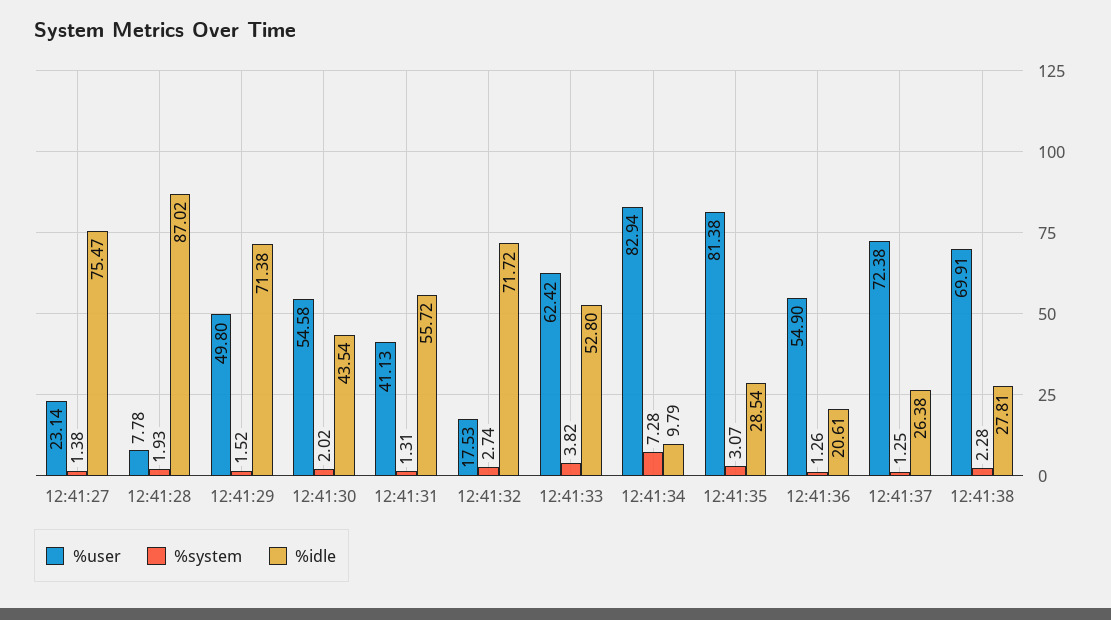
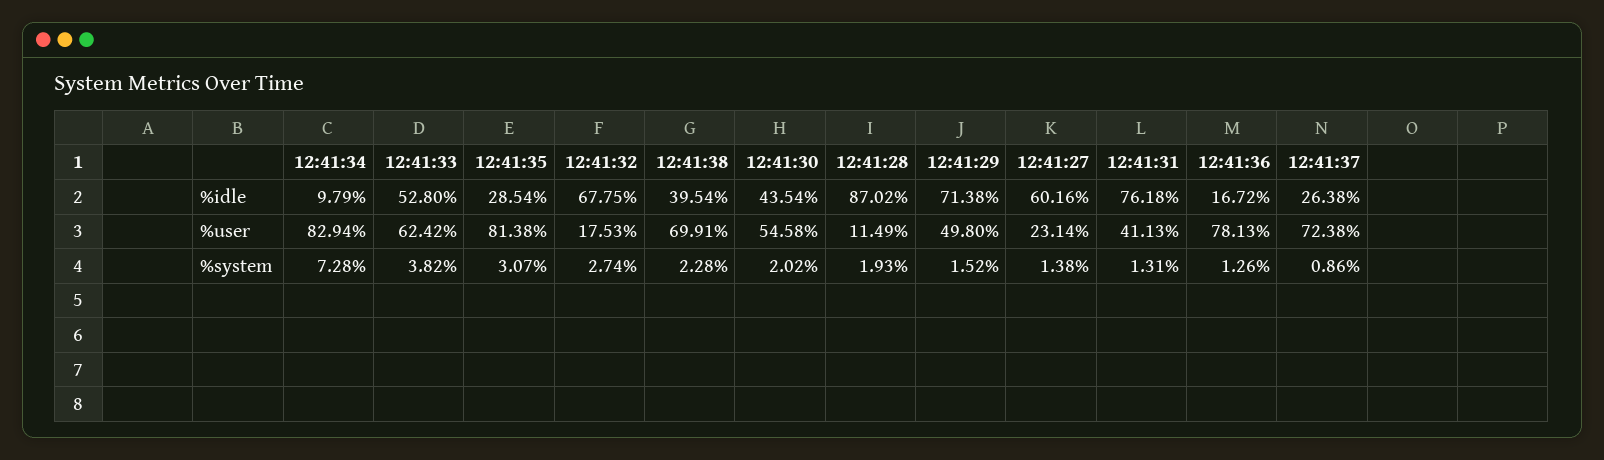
  {
    "%user": {
      "12:41:27": 23.14,
-     "12:41:28": 7.78,
+     "12:41:28": 11.49,
      "12:41:29": 49.8,
      "12:41:30": 54.58,
      "12:41:31": 41.13,
      "12:41:32": 17.53,
      "12:41:33": 62.42,
      "12:41:34": 82.94,
      "12:41:35": 81.38,
-     "12:41:36": 54.9,
+     "12:41:36": 78.13,
      "12:41:37": 72.38,
      "12:41:38": 69.91
    },
    "%system": {
      "12:41:27": 1.38,
      "12:41:28": 1.93,
      "12:41:29": 1.52,
      "12:41:30": 2.02,
      "12:41:31": 1.31,
      "12:41:32": 2.74,
      "12:41:33": 3.82,
      "12:41:34": 7.28,
      "12:41:35": 3.07,
      "12:41:36": 1.26,
-     "12:41:37": 1.25,
+     "12:41:37": 0.86,
      "12:41:38": 2.28
    },
    "%idle": {
-     "12:41:27": 75.47,
+     "12:41:27": 60.16,
      "12:41:28": 87.02,
      "12:41:29": 71.38,
      "12:41:30": 43.54,
-     "12:41:31": 55.72,
+     "12:41:31": 76.18,
-     "12:41:32": 71.72,
+     "12:41:32": 67.75,
      "12:41:33": 52.8,
      "12:41:34": 9.79,
      "12:41:35": 28.54,
-     "12:41:36": 20.61,
+     "12:41:36": 16.72,
      "12:41:37": 26.38,
-     "12:41:38": 27.81
+     "12:41:38": 39.54
    }
  }

